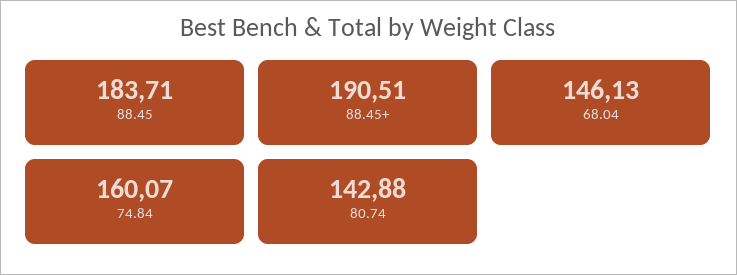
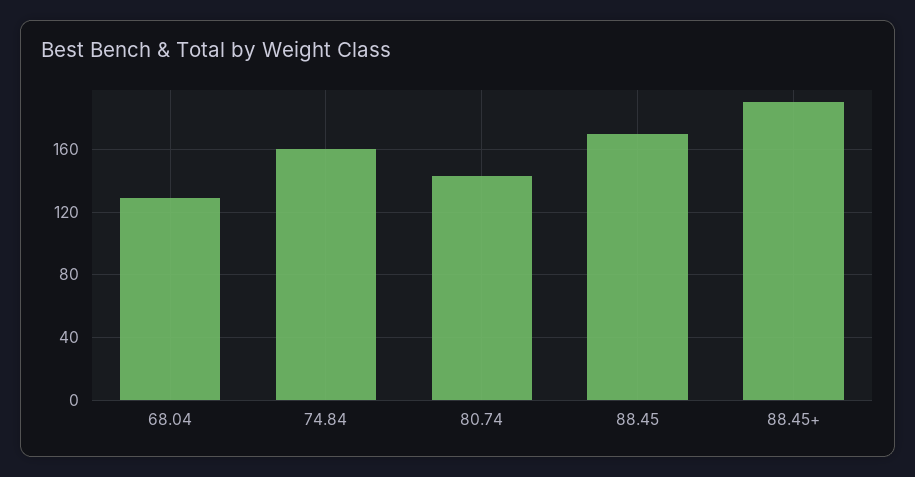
  {
-   "88.45": 183.71,
+   "88.45": 170,
    "88.45+": 190.51,
-   "68.04": 146.13,
+   "68.04": 130,
    "74.84": 160.07,
    "80.74": 142.88
  }

